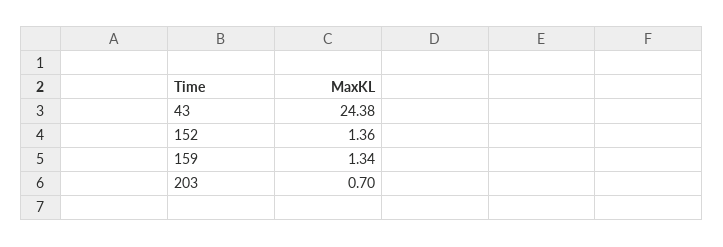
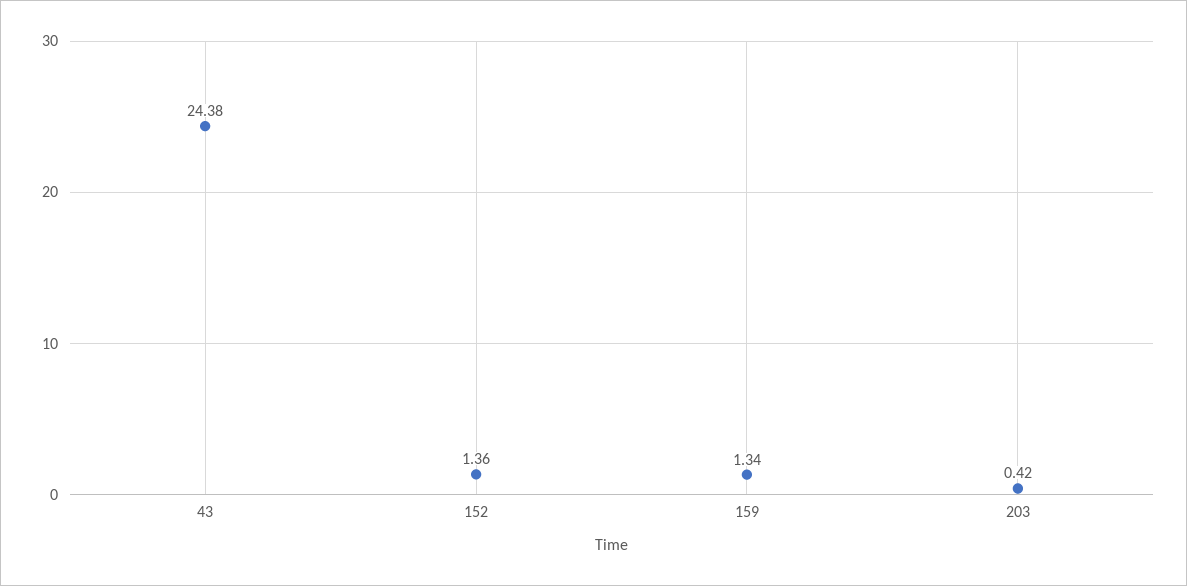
  {
    "43": 24.38,
    "152": 1.36,
    "159": 1.34,
-   "203": 0.7
+   "203": 0.42
  }

